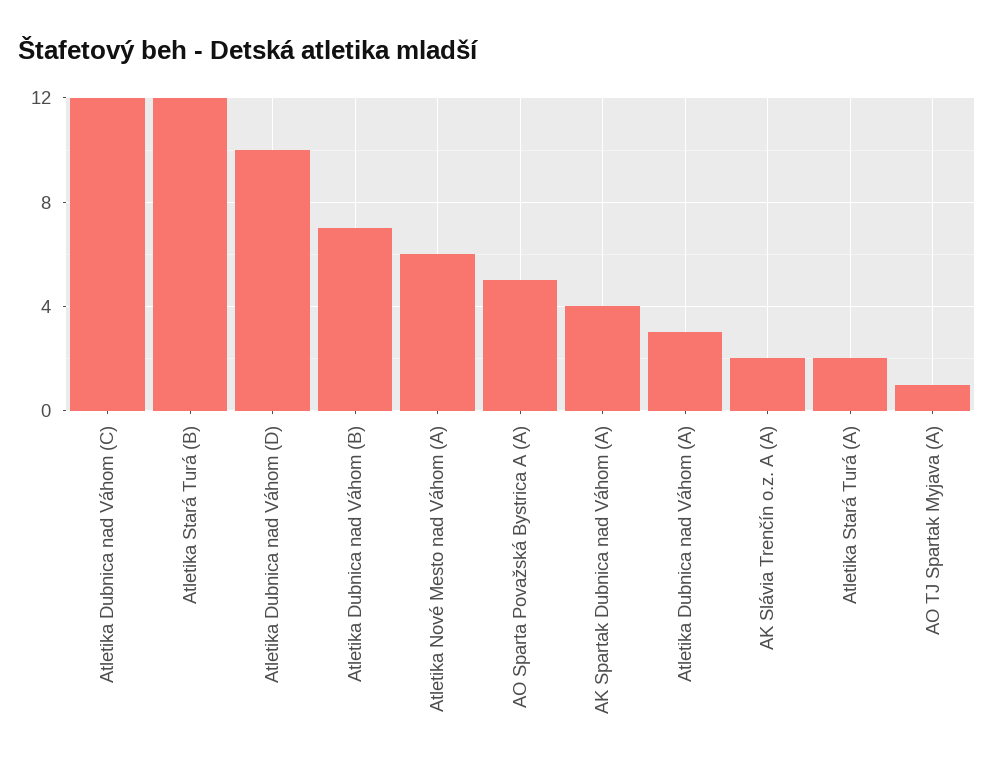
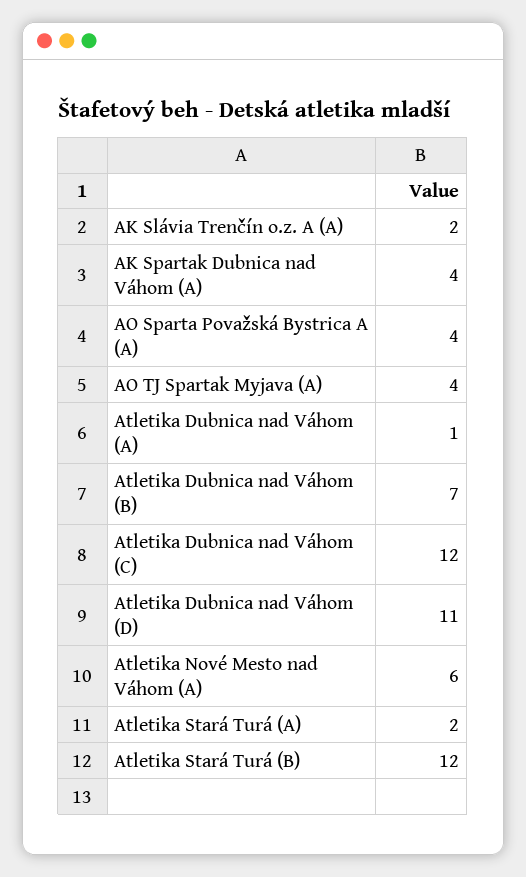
  {
    "Atletika Dubnica nad Váhom (C)": 12,
    "Atletika Stará Turá (B)": 12,
-   "Atletika Dubnica nad Váhom (D)": 10,
+   "Atletika Dubnica nad Váhom (D)": 11,
    "Atletika Dubnica nad Váhom (B)": 7,
    "Atletika Nové Mesto nad Váhom (A)": 6,
-   "AO Sparta Považská Bystrica A (A)": 5,
+   "AO Sparta Považská Bystrica A (A)": 4,
    "AK Spartak Dubnica nad Váhom (A)": 4,
-   "Atletika Dubnica nad Váhom (A)": 3,
+   "Atletika Dubnica nad Váhom (A)": 1,
    "AK Slávia Trenčín o.z. A (A)": 2,
    "Atletika Stará Turá (A)": 2,
-   "AO TJ Spartak Myjava (A)": 1
+   "AO TJ Spartak Myjava (A)": 4
  }

